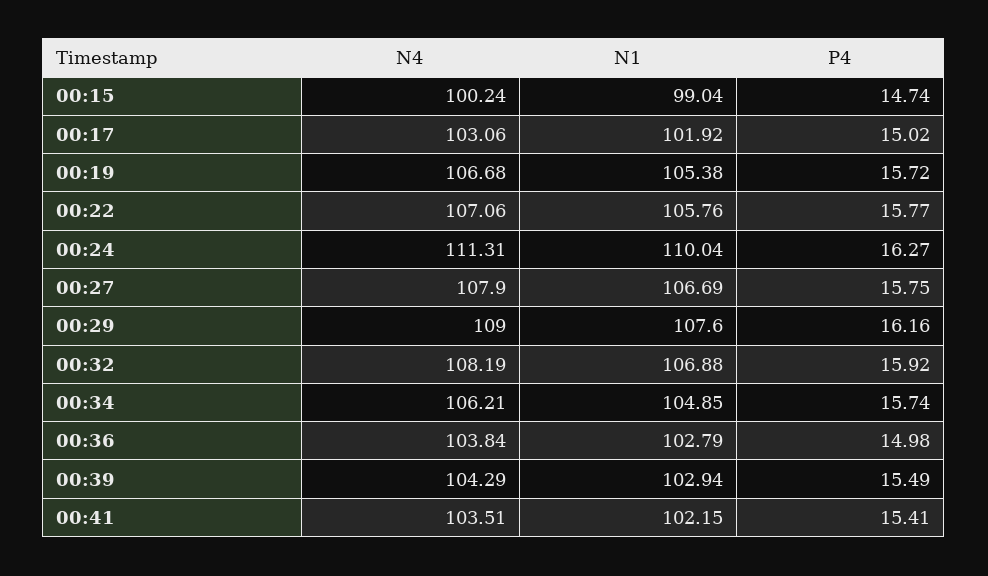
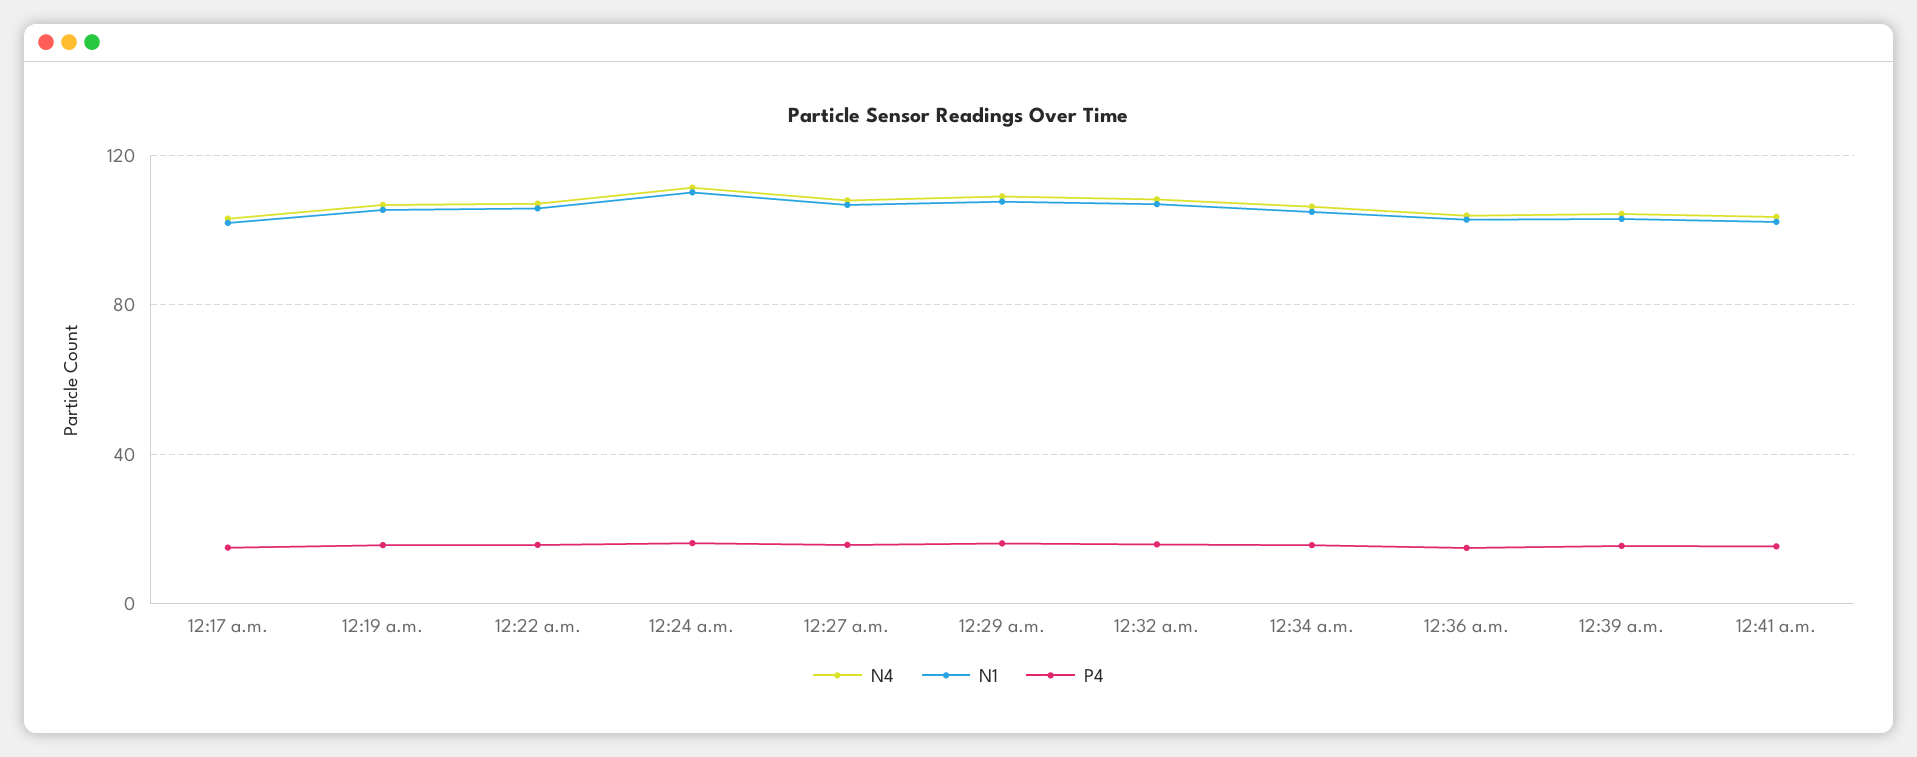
  {
    "N4": {
-     "00:15": 100.24,
      "00:17": 103.06,
      "00:19": 106.68,
      "00:22": 107.06,
      "00:24": 111.31,
      "00:27": 107.9,
      "00:29": 109,
      "00:32": 108.19,
      "00:34": 106.21,
      "00:36": 103.84,
      "00:39": 104.29,
      "00:41": 103.51
    },
    "N1": {
-     "00:15": 99.04,
      "00:17": 101.92,
      "00:19": 105.38,
      "00:22": 105.76,
      "00:24": 110.04,
      "00:27": 106.69,
      "00:29": 107.6,
      "00:32": 106.88,
      "00:34": 104.85,
      "00:36": 102.79,
      "00:39": 102.94,
      "00:41": 102.15
    },
    "P4": {
-     "00:15": 14.74,
      "00:17": 15.02,
      "00:19": 15.72,
      "00:22": 15.77,
      "00:24": 16.27,
      "00:27": 15.75,
      "00:29": 16.16,
      "00:32": 15.92,
      "00:34": 15.74,
      "00:36": 14.98,
      "00:39": 15.49,
      "00:41": 15.41
    }
  }

